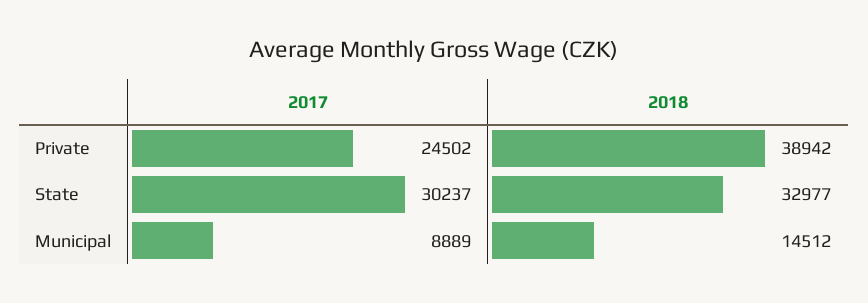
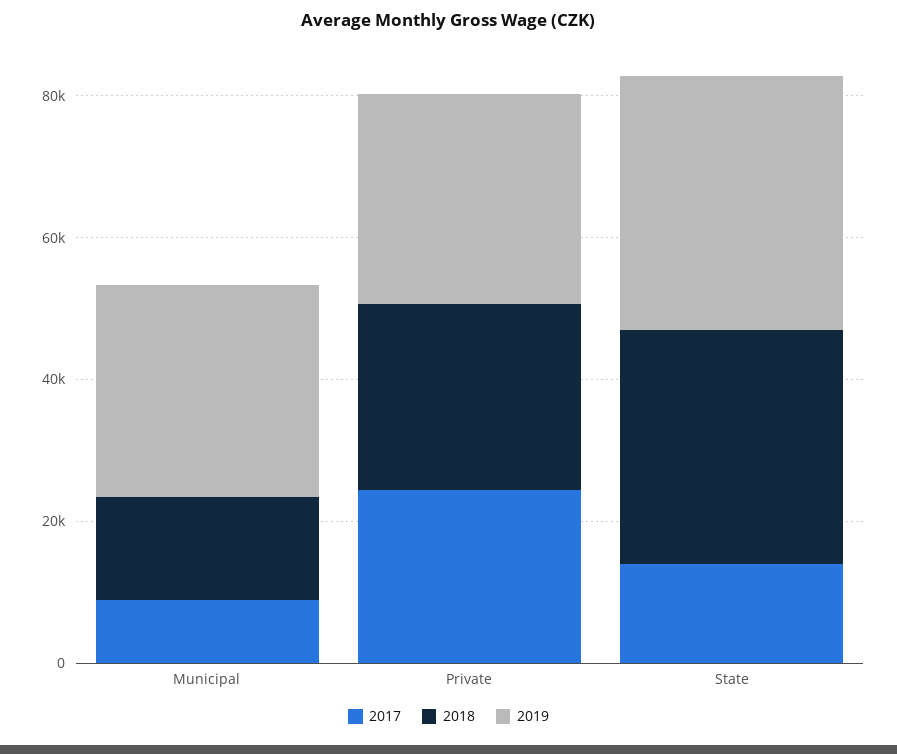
  {
    "2017": {
      "Private": 24502,
-     "State": 30237,
+     "State": 15000,
      "Municipal": 8889
    },
    "2018": {
-     "Private": 38942,
+     "Private": 25000,
      "State": 32977,
      "Municipal": 14512
-   }
+   },
+   "2019": {
+     "Municipal": 30000,
+     "Private": 30000,
+     "State": 35000
+   }
  }

